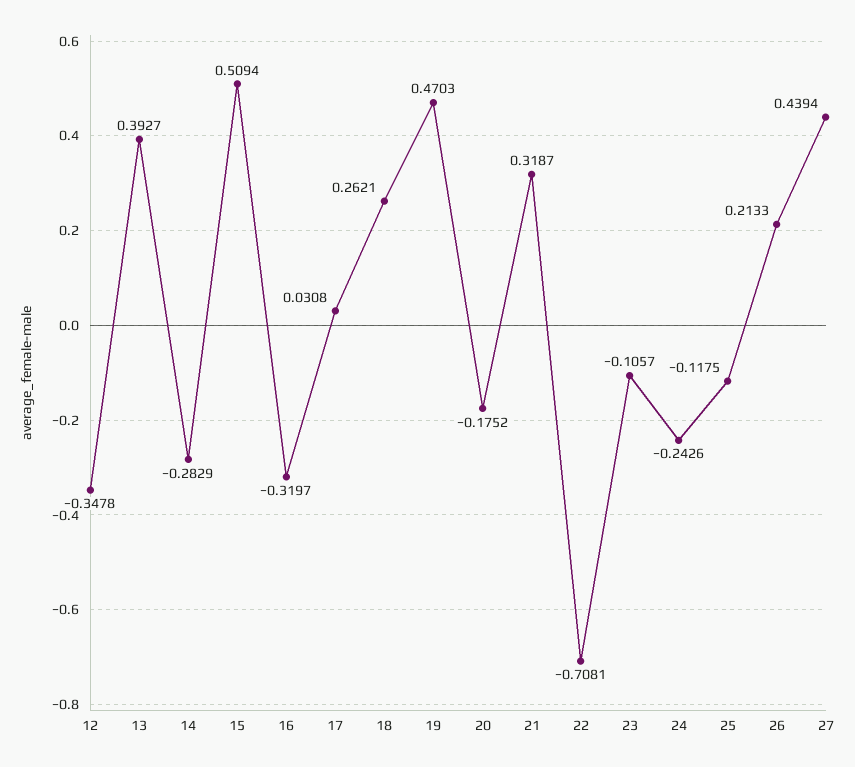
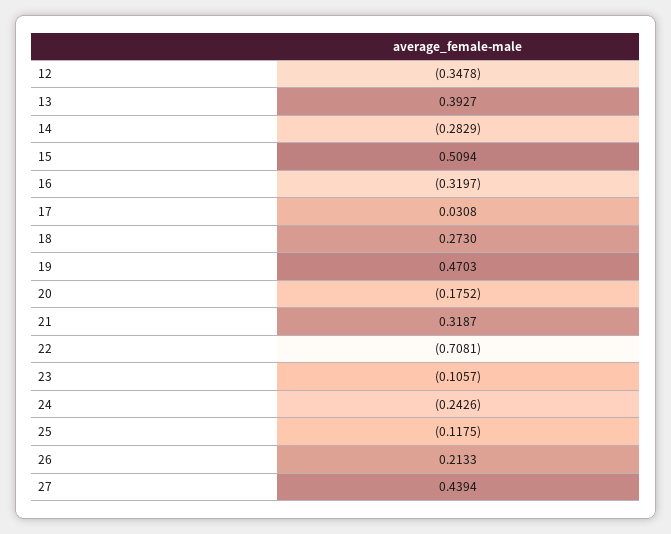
  {
    "12": -0.3478,
    "13": 0.3927,
    "14": -0.2829,
    "15": 0.5094,
    "16": -0.3197,
    "17": 0.0308,
-   "18": 0.2621,
+   "18": 0.273,
    "19": 0.4703,
    "20": -0.1752,
    "21": 0.3187,
    "22": -0.7081,
    "23": -0.1057,
    "24": -0.2426,
    "25": -0.1175,
    "26": 0.2133,
    "27": 0.4394
  }

